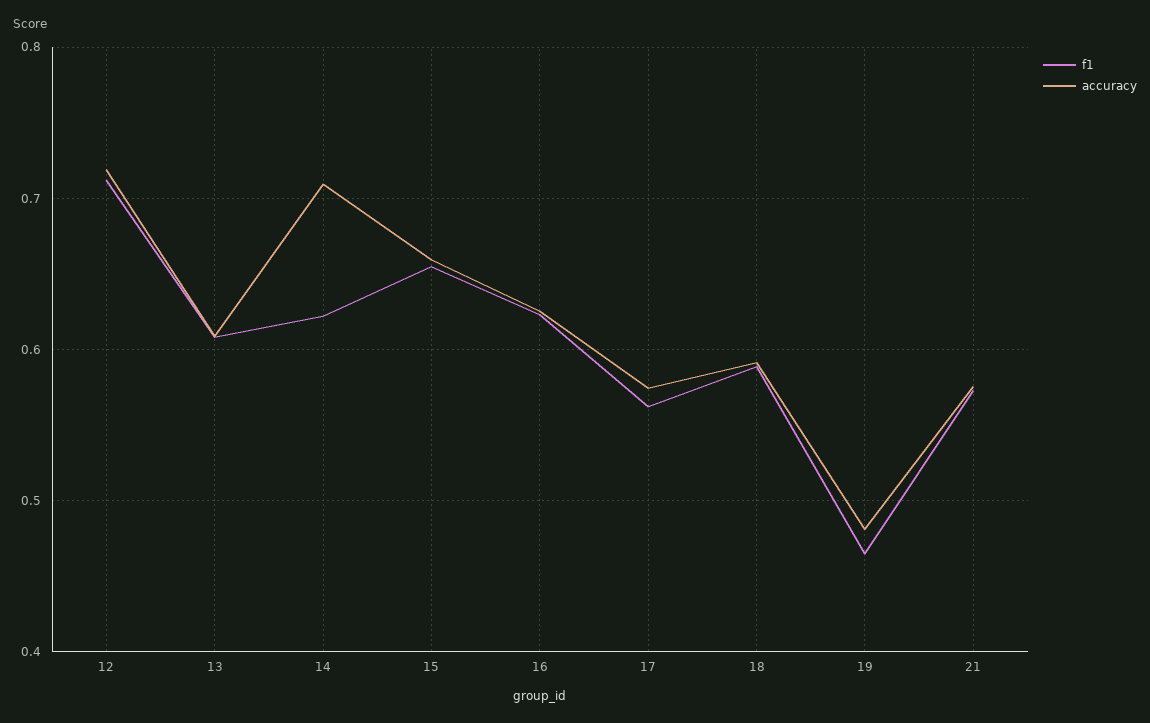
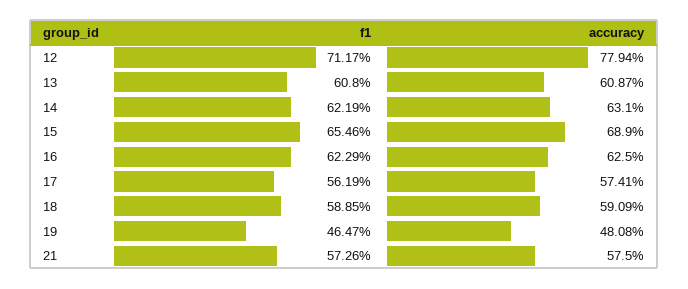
  {
    "f1": {
      "12": 0.7117,
      "13": 0.608,
      "14": 0.6219,
      "15": 0.6546,
      "16": 0.6229,
      "17": 0.5619,
      "18": 0.5885,
      "19": 0.4647,
      "21": 0.5726
    },
    "accuracy": {
-     "12": 0.72,
+     "12": 0.7794,
      "13": 0.6087,
-     "14": 0.71,
+     "14": 0.631,
-     "15": 0.66,
+     "15": 0.689,
      "16": 0.625,
      "17": 0.5741,
      "18": 0.5909,
      "19": 0.4808,
      "21": 0.575
    }
  }

